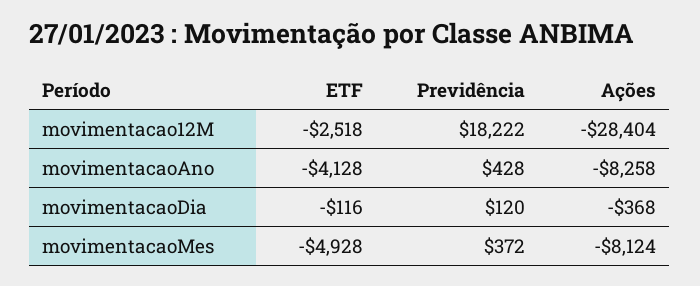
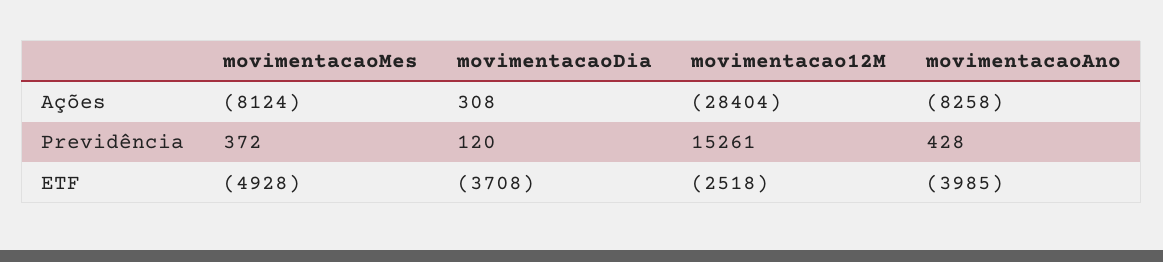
  {
    "ETF": {
      "movimentacao12M": -2518,
-     "movimentacaoAno": -4128,
+     "movimentacaoAno": -3985,
-     "movimentacaoDia": -116,
+     "movimentacaoDia": -3708,
      "movimentacaoMes": -4928
    },
    "Previdência": {
-     "movimentacao12M": 18222,
+     "movimentacao12M": 15261,
      "movimentacaoAno": 428,
      "movimentacaoDia": 120,
      "movimentacaoMes": 372
    },
    "Ações": {
      "movimentacao12M": -28404,
      "movimentacaoAno": -8258,
-     "movimentacaoDia": -368,
+     "movimentacaoDia": 308,
      "movimentacaoMes": -8124
    }
  }

